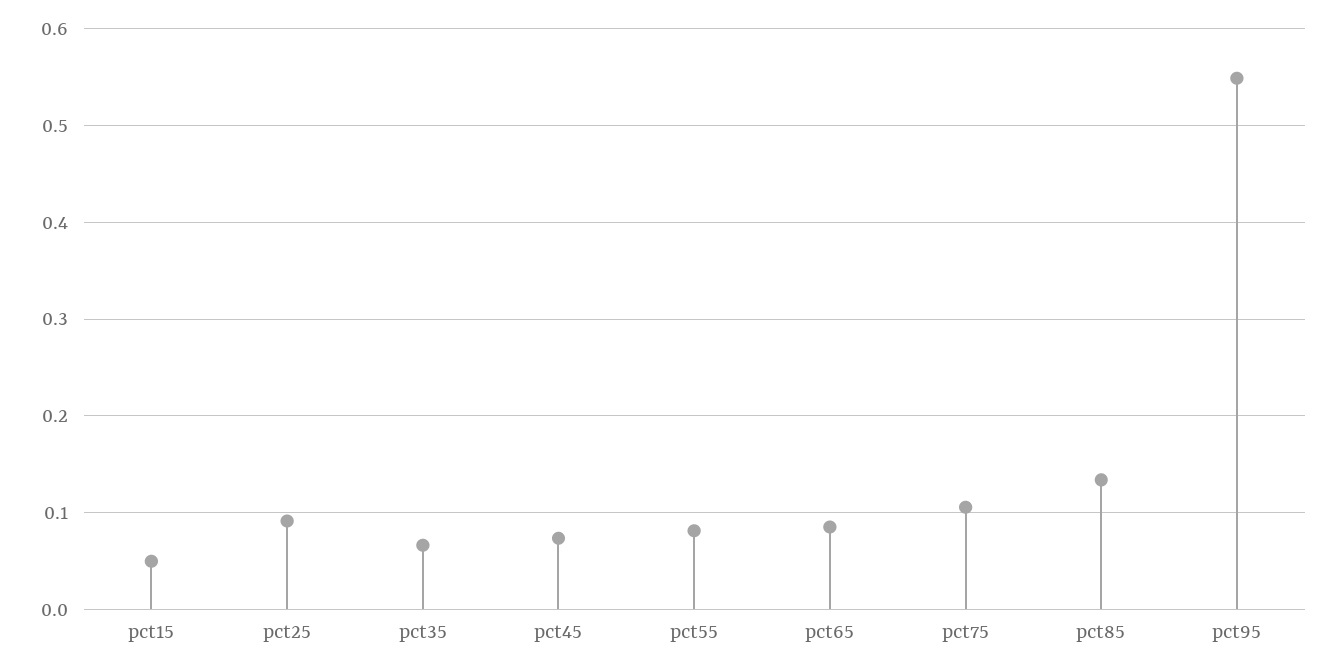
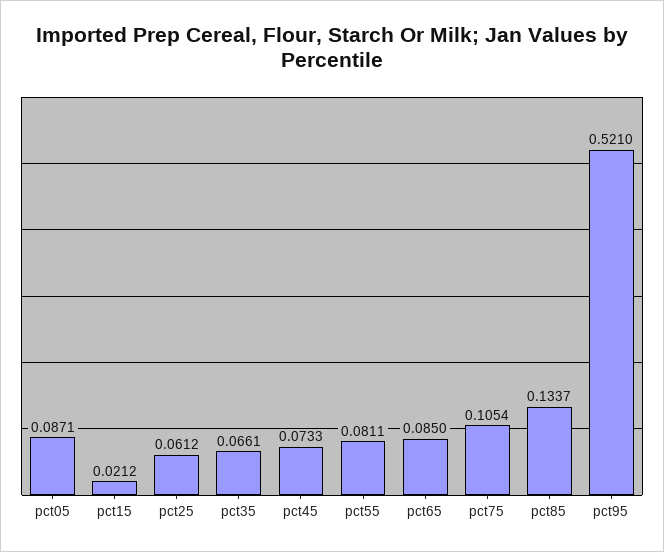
  {
-   "pct15": 0.05,
+   "pct15": 0.0212,
-   "pct25": 0.09,
+   "pct25": 0.0612,
    "pct35": 0.0661,
    "pct45": 0.0733,
    "pct55": 0.0811,
    "pct65": 0.085,
    "pct75": 0.1054,
    "pct85": 0.1337,
-   "pct95": 0.55
+   "pct95": 0.521,
+   "pct05": 0.0871
  }

